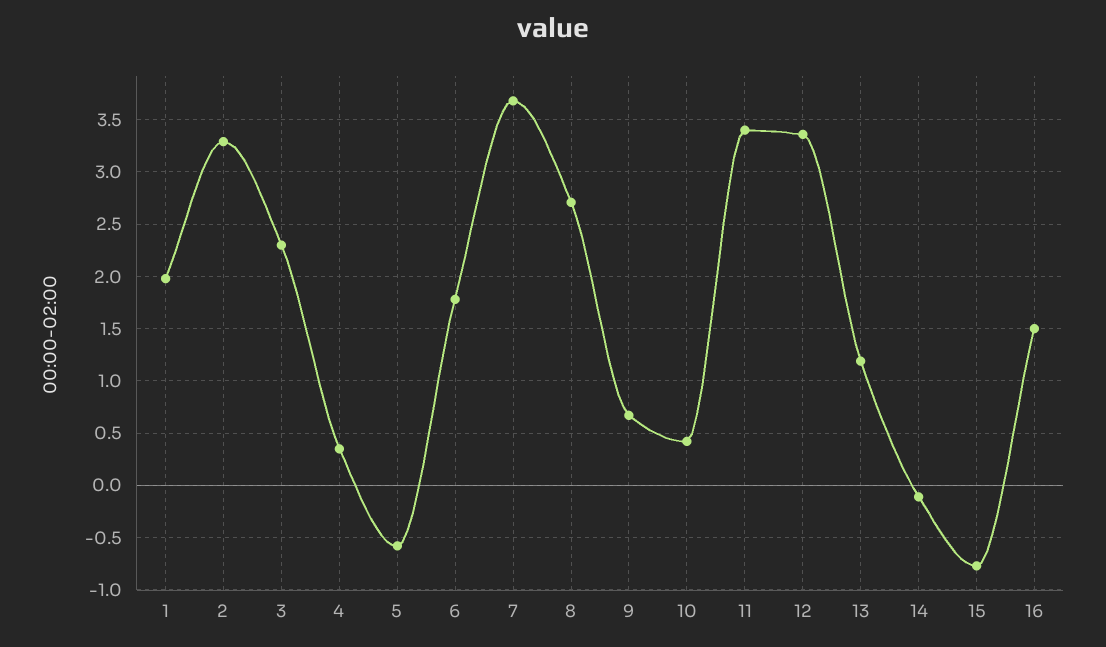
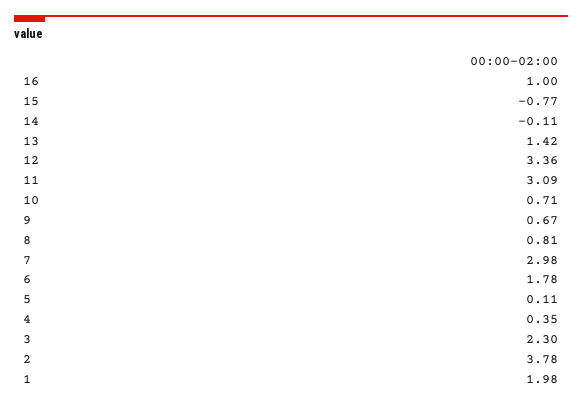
  {
    "1": 1.98,
-   "2": 3.3,
+   "2": 3.78,
    "3": 2.3,
    "4": 0.35,
-   "5": -0.6,
+   "5": 0.11,
    "6": 1.78,
-   "7": 3.7,
+   "7": 2.98,
-   "8": 2.7,
+   "8": 0.81,
    "9": 0.67,
-   "10": 0.4,
+   "10": 0.71,
-   "11": 3.4,
+   "11": 3.09,
    "12": 3.36,
-   "13": 1.2,
+   "13": 1.42,
    "14": -0.11,
    "15": -0.77,
-   "16": 1.5
+   "16": 1
  }

